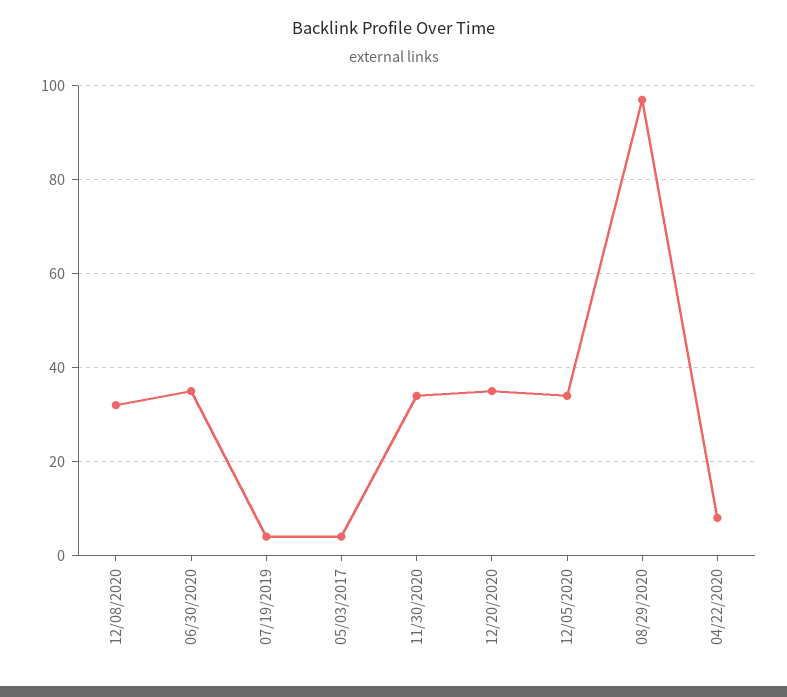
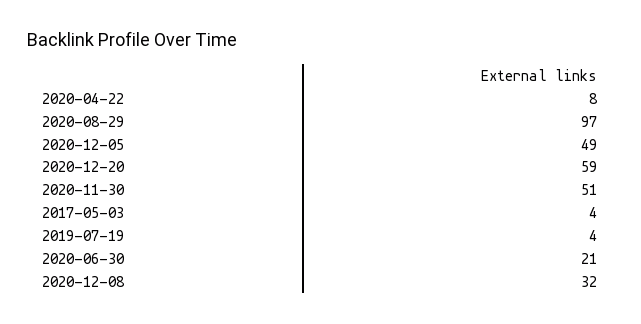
  {
    "12/08/2020": 32,
-   "06/30/2020": 35,
+   "06/30/2020": 21,
    "07/19/2019": 4,
    "05/03/2017": 4,
-   "11/30/2020": 35,
+   "11/30/2020": 51,
-   "12/20/2020": 35,
+   "12/20/2020": 59,
-   "12/05/2020": 35,
+   "12/05/2020": 49,
    "08/29/2020": 97,
    "04/22/2020": 8
  }

